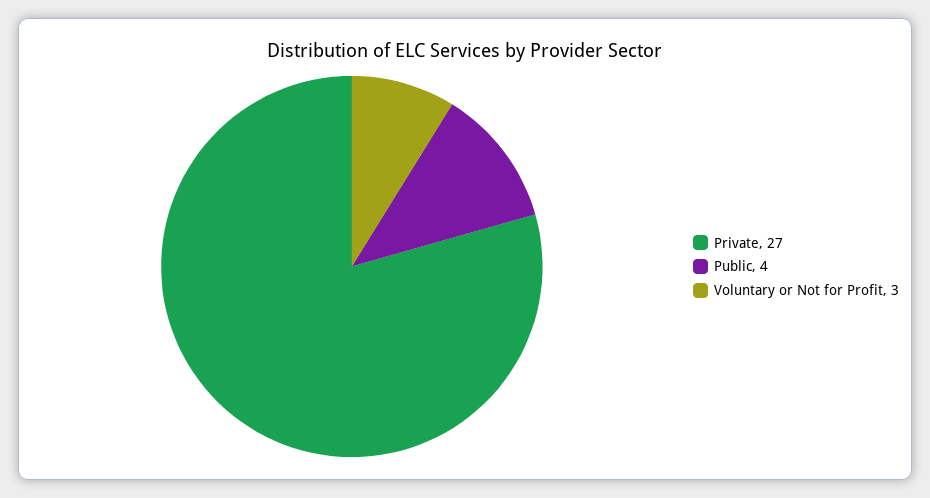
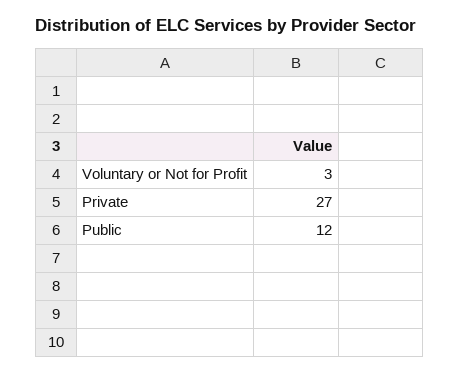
  {
    "Private": 27,
-   "Public": 4,
+   "Public": 12,
    "Voluntary or Not for Profit": 3
  }

